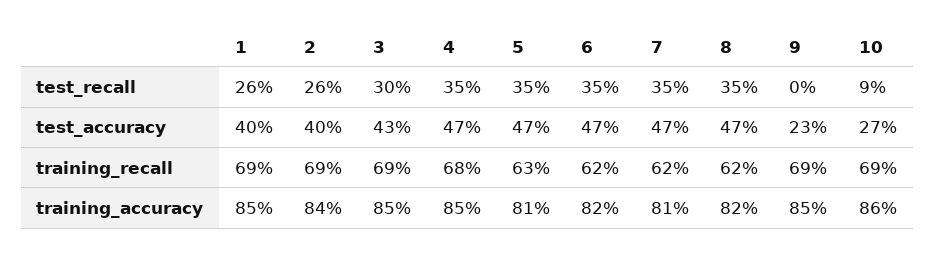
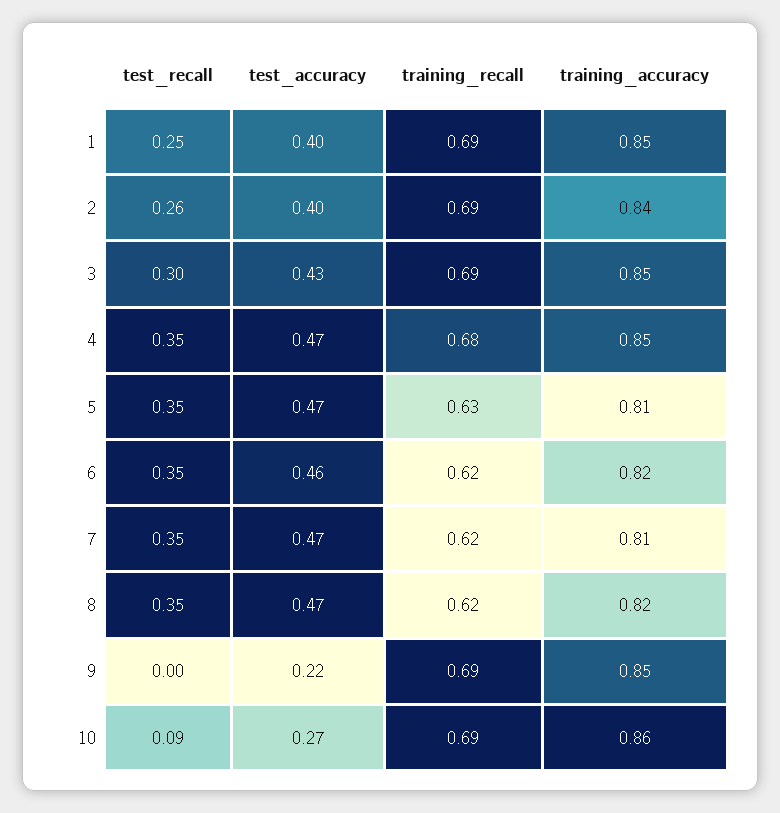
  {
    "1": {
-     "test_recall": 0.26,
+     "test_recall": 0.25,
      "test_accuracy": 0.4,
      "training_recall": 0.69,
      "training_accuracy": 0.85
    },
    "2": {
      "test_recall": 0.26,
      "test_accuracy": 0.4,
      "training_recall": 0.69,
      "training_accuracy": 0.84
    },
    "3": {
      "test_recall": 0.3,
      "test_accuracy": 0.43,
      "training_recall": 0.69,
      "training_accuracy": 0.85
    },
    "4": {
      "test_recall": 0.35,
      "test_accuracy": 0.47,
      "training_recall": 0.68,
      "training_accuracy": 0.85
    },
    "5": {
      "test_recall": 0.35,
      "test_accuracy": 0.47,
      "training_recall": 0.63,
      "training_accuracy": 0.81
    },
    "6": {
      "test_recall": 0.35,
-     "test_accuracy": 0.47,
+     "test_accuracy": 0.46,
      "training_recall": 0.62,
      "training_accuracy": 0.82
    },
    "7": {
      "test_recall": 0.35,
      "test_accuracy": 0.47,
      "training_recall": 0.62,
      "training_accuracy": 0.81
    },
    "8": {
      "test_recall": 0.35,
      "test_accuracy": 0.47,
      "training_recall": 0.62,
      "training_accuracy": 0.82
    },
    "9": {
      "test_recall": 0,
-     "test_accuracy": 0.23,
+     "test_accuracy": 0.22,
      "training_recall": 0.69,
      "training_accuracy": 0.85
    },
    "10": {
      "test_recall": 0.09,
      "test_accuracy": 0.27,
      "training_recall": 0.69,
      "training_accuracy": 0.86
    }
  }

